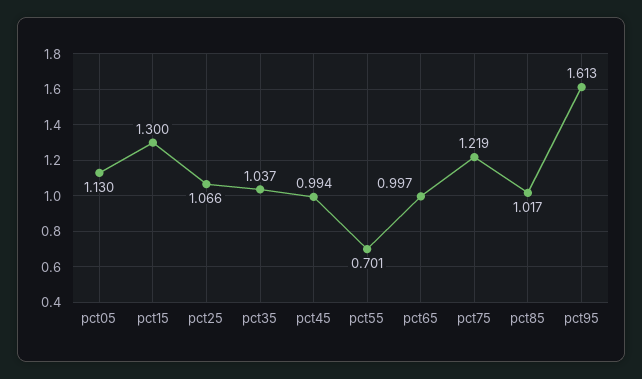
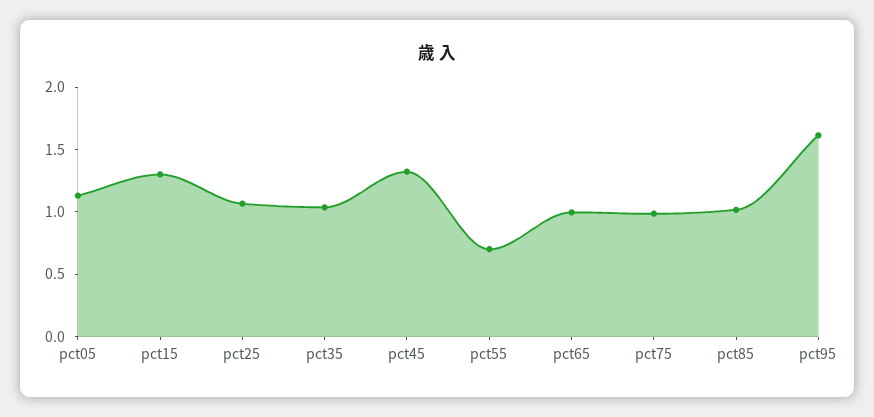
  {
    "pct05": 1.13,
    "pct15": 1.3,
    "pct25": 1.066,
    "pct35": 1.037,
-   "pct45": 0.994,
+   "pct45": 1.3,
    "pct55": 0.701,
    "pct65": 0.997,
-   "pct75": 1.219,
+   "pct75": 1,
    "pct85": 1.017,
    "pct95": 1.613
  }

